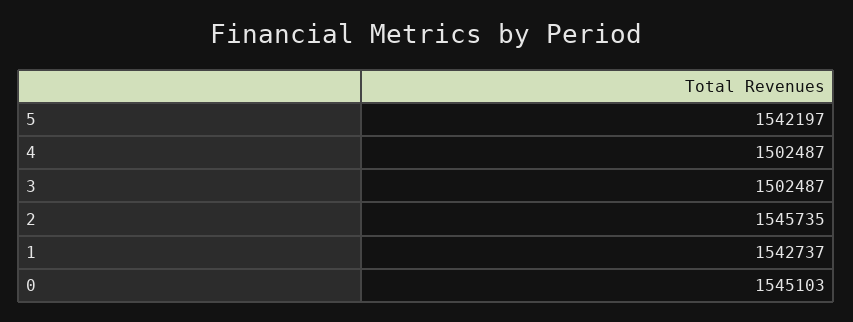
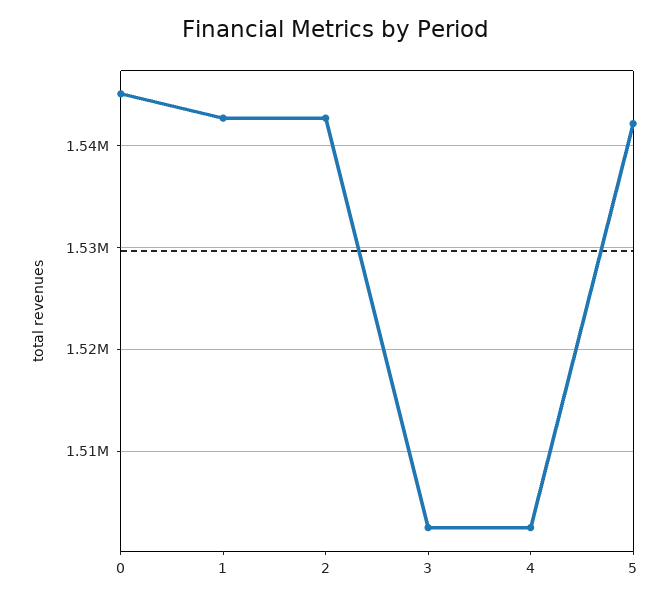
  {
    "5": 1542197,
    "4": 1502487,
    "3": 1502487,
-   "2": 1545735,
+   "2": 1543000,
    "1": 1542737,
    "0": 1545103
  }

